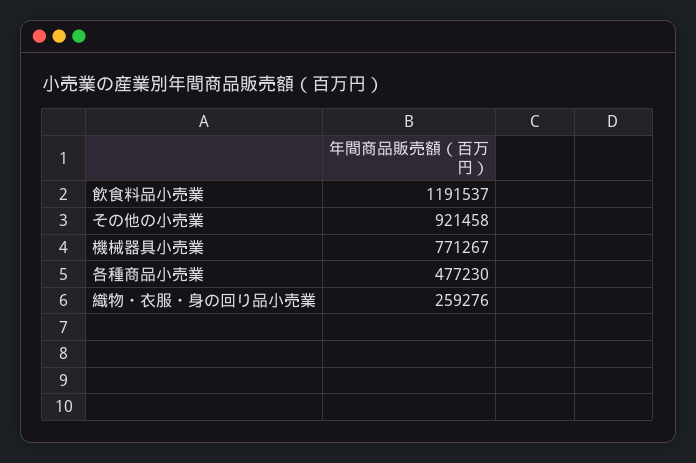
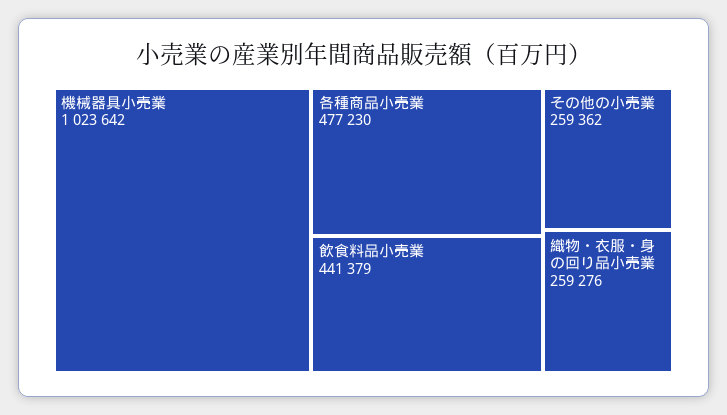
  {
-   "飲食料品小売業": 1191537,
+   "飲食料品小売業": 441379,
-   "その他の小売業": 921458,
+   "その他の小売業": 259362,
-   "機械器具小売業": 771267,
+   "機械器具小売業": 1023642,
    "各種商品小売業": 477230,
    "織物・衣服・身の回り品小売業": 259276
  }

